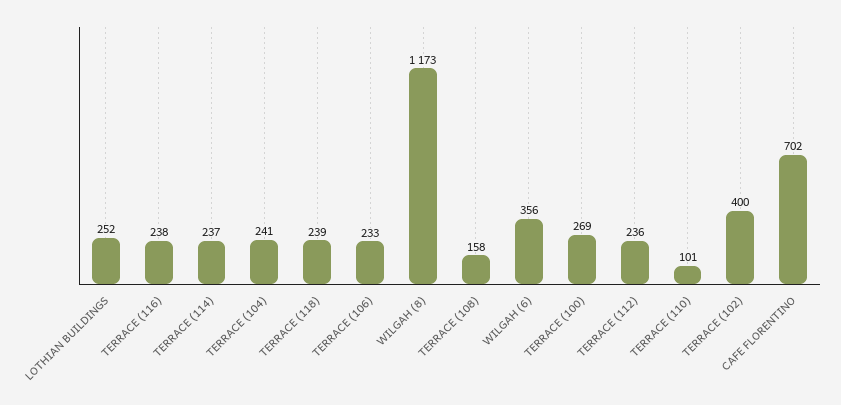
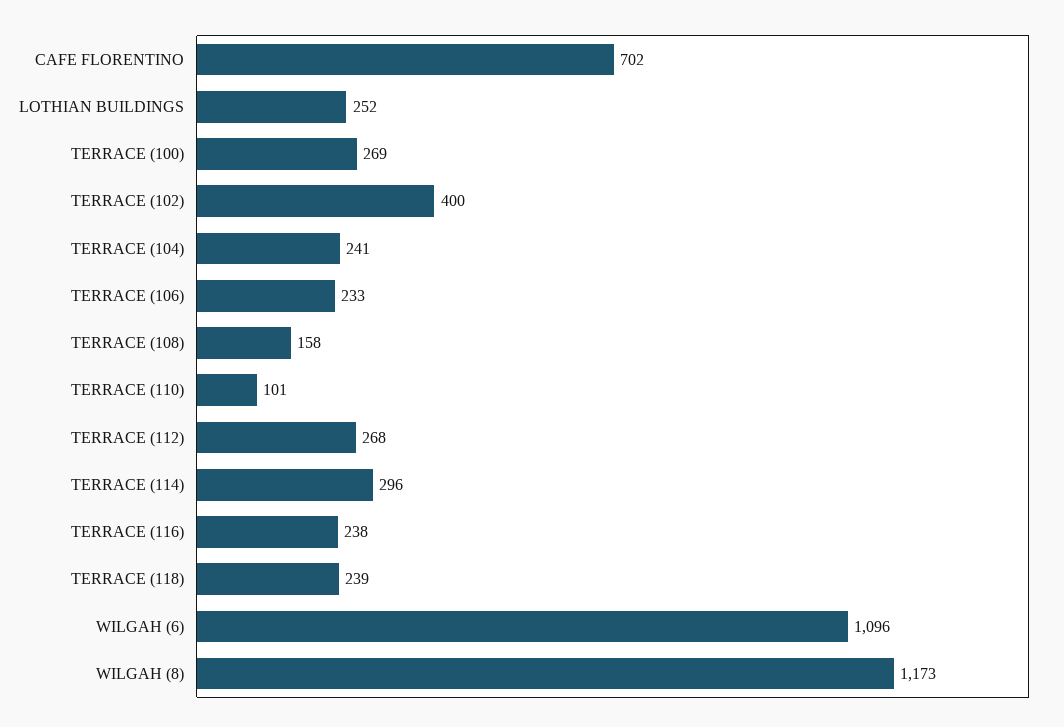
  {
    "LOTHIAN BUILDINGS": 252,
    "TERRACE (116)": 238,
-   "TERRACE (114)": 237,
+   "TERRACE (114)": 296,
    "TERRACE (104)": 241,
    "TERRACE (118)": 239,
    "TERRACE (106)": 233,
    "WILGAH (8)": 1173,
    "TERRACE (108)": 158,
-   "WILGAH (6)": 356,
+   "WILGAH (6)": 1096,
    "TERRACE (100)": 269,
-   "TERRACE (112)": 236,
+   "TERRACE (112)": 268,
    "TERRACE (110)": 101,
    "TERRACE (102)": 400,
    "CAFE FLORENTINO": 702
  }

